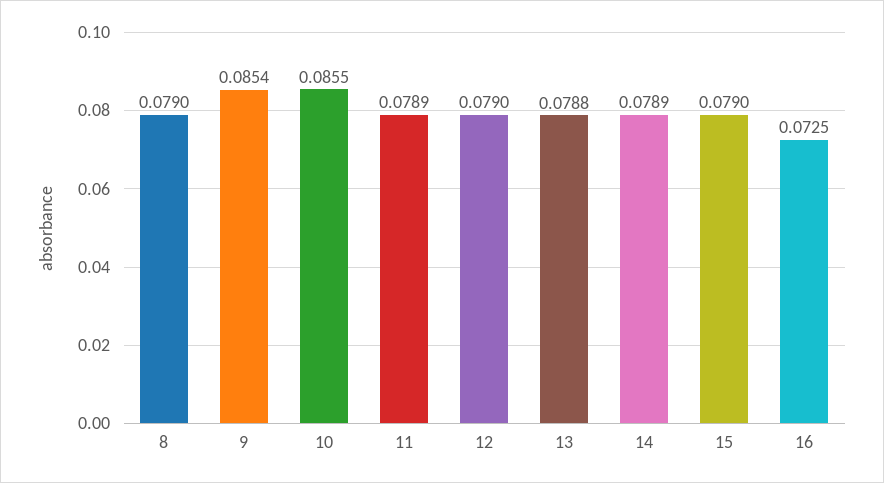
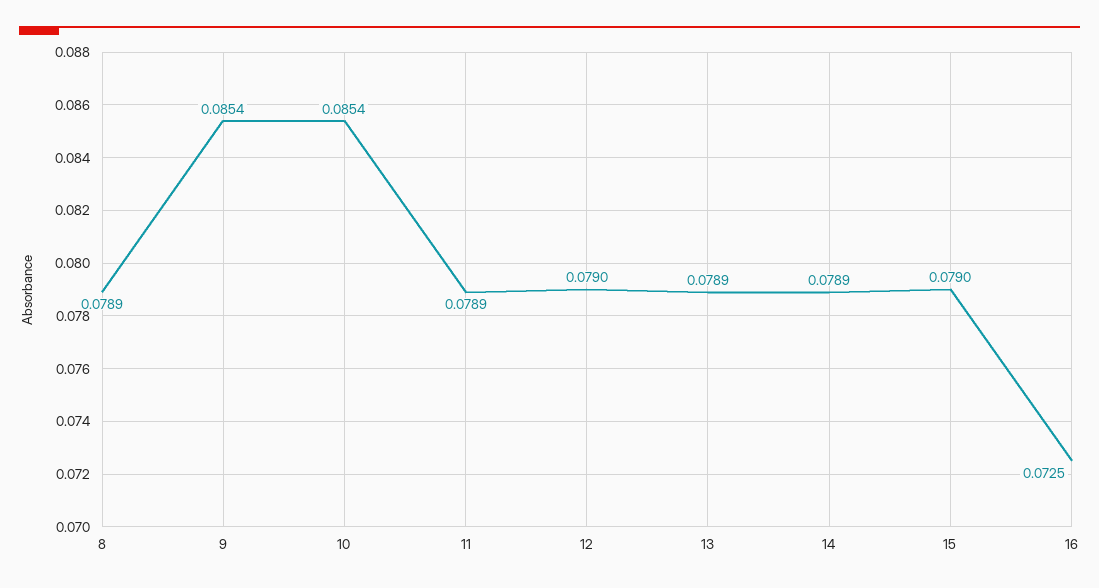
  {
-   "8": 0.079,
+   "8": 0.0789,
    "9": 0.0854,
-   "10": 0.0855,
+   "10": 0.0854,
    "11": 0.0789,
    "12": 0.079,
-   "13": 0.0788,
+   "13": 0.0789,
    "14": 0.0789,
    "15": 0.079,
    "16": 0.0725
  }

